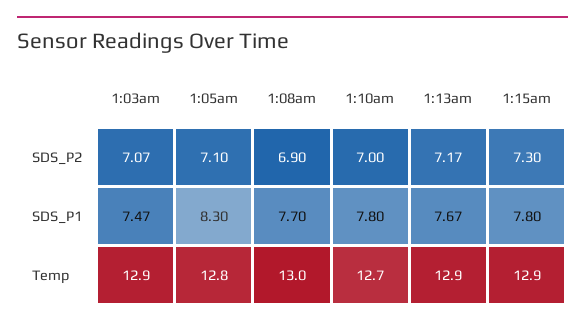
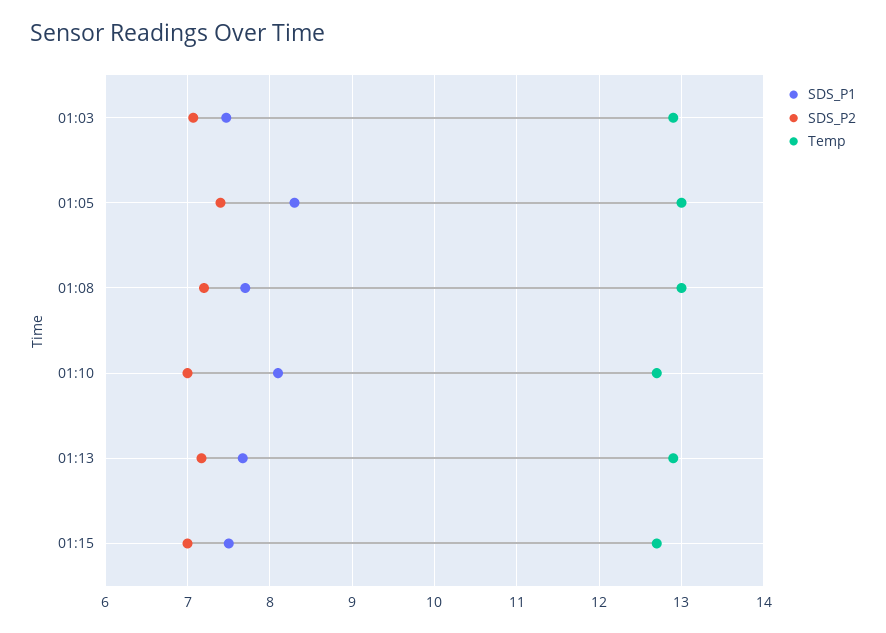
  {
    "SDS_P2": {
      "1:03am": 7.07,
-     "1:05am": 7.1,
+     "1:05am": 7.4,
-     "1:08am": 6.9,
+     "1:08am": 7.2,
      "1:10am": 7,
      "1:13am": 7.17,
-     "1:15am": 7.3
+     "1:15am": 7
    },
    "SDS_P1": {
      "1:03am": 7.47,
      "1:05am": 8.3,
      "1:08am": 7.7,
-     "1:10am": 7.8,
+     "1:10am": 8.1,
      "1:13am": 7.67,
-     "1:15am": 7.8
+     "1:15am": 7.5
    },
    "Temp": {
      "1:03am": 12.9,
-     "1:05am": 12.8,
+     "1:05am": 13,
      "1:08am": 13,
      "1:10am": 12.7,
      "1:13am": 12.9,
-     "1:15am": 12.9
+     "1:15am": 12.7
    }
  }

